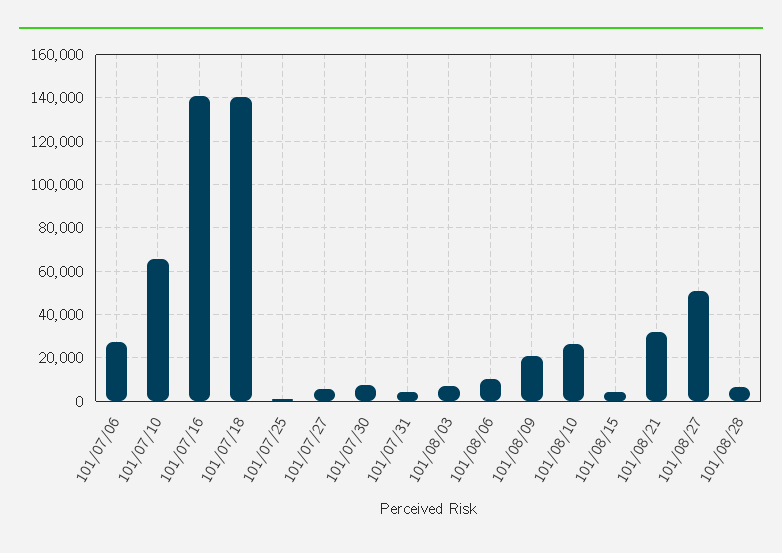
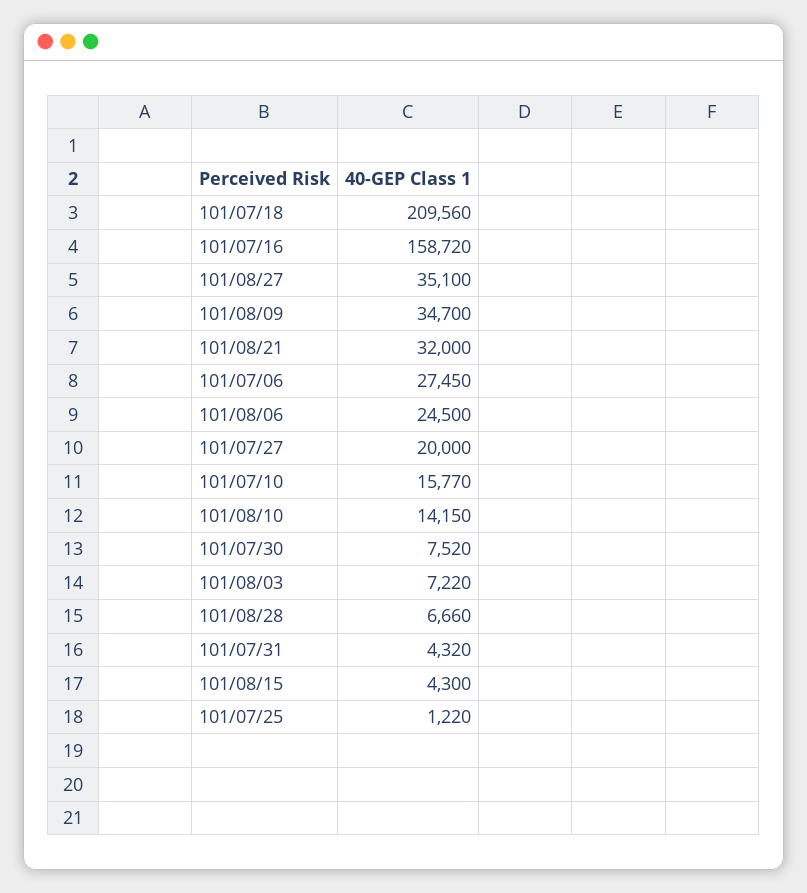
  {
    "101/07/06": 27450,
-   "101/07/10": 65000,
+   "101/07/10": 15770,
-   "101/07/16": 140000,
+   "101/07/16": 158720,
-   "101/07/18": 140000,
+   "101/07/18": 209560,
    "101/07/25": 1220,
-   "101/07/27": 5000,
+   "101/07/27": 20000,
    "101/07/30": 7520,
    "101/07/31": 4320,
    "101/08/03": 7220,
-   "101/08/06": 10000,
+   "101/08/06": 24500,
-   "101/08/09": 20000,
+   "101/08/09": 34700,
-   "101/08/10": 25000,
+   "101/08/10": 14150,
    "101/08/15": 4300,
    "101/08/21": 32000,
-   "101/08/27": 50000,
+   "101/08/27": 35100,
    "101/08/28": 6660
  }

